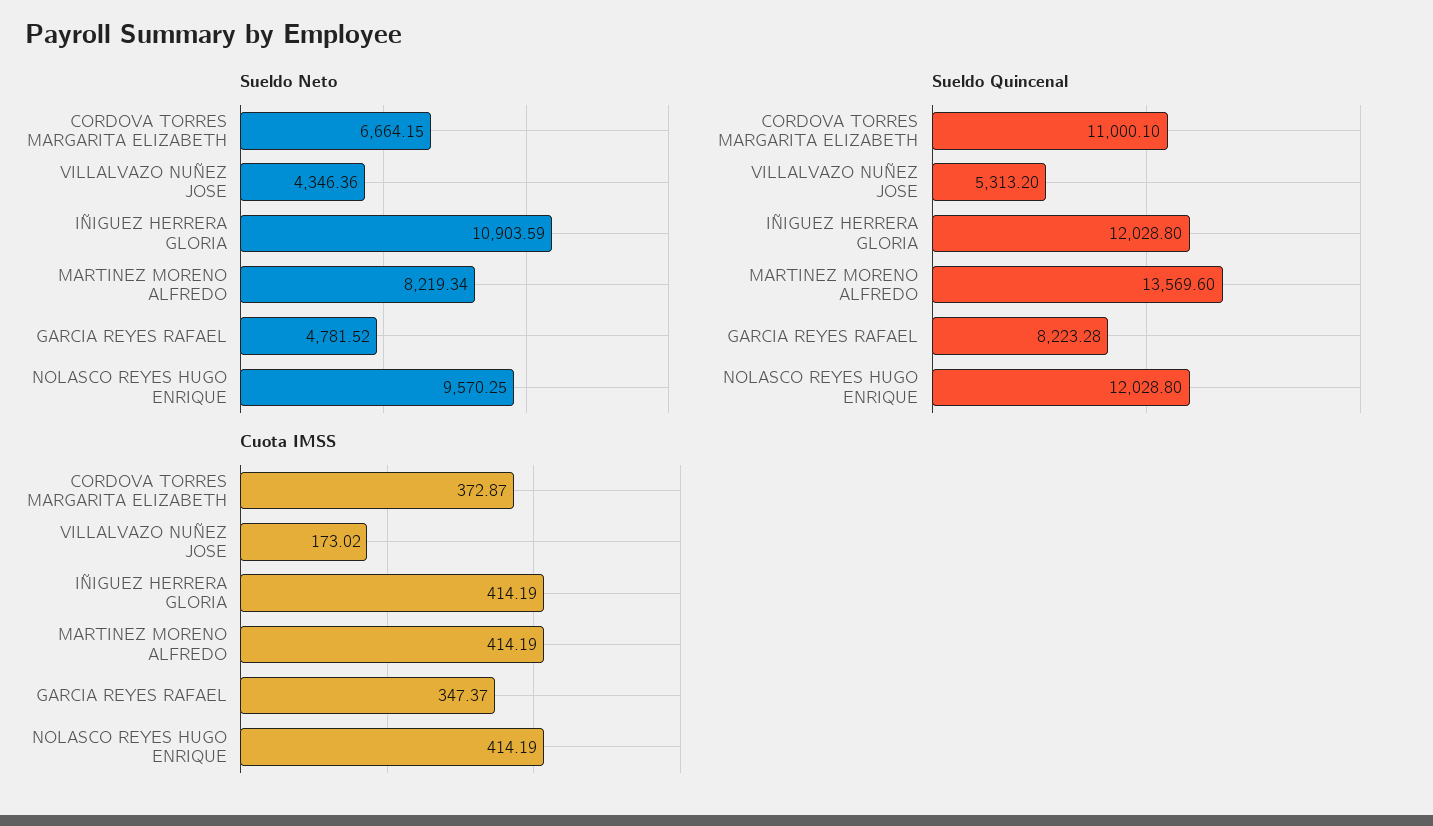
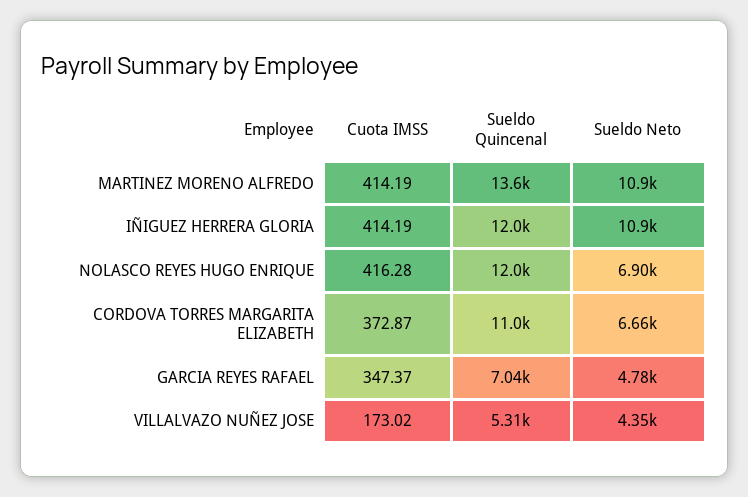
  {
    "Sueldo Neto": {
      "CORDOVA TORRES MARGARITA ELIZABETH": 6664.15,
      "VILLALVAZO NUÑEZ JOSE": 4346.36,
      "IÑIGUEZ HERRERA GLORIA": 10903.59,
-     "MARTINEZ MORENO ALFREDO": 8219.34,
+     "MARTINEZ MORENO ALFREDO": 10900,
      "GARCIA REYES RAFAEL": 4781.52,
-     "NOLASCO REYES HUGO ENRIQUE": 9570.25
+     "NOLASCO REYES HUGO ENRIQUE": 6900
    },
    "Sueldo Quincenal": {
      "CORDOVA TORRES MARGARITA ELIZABETH": 11000.1,
      "VILLALVAZO NUÑEZ JOSE": 5313.2,
      "IÑIGUEZ HERRERA GLORIA": 12028.8,
      "MARTINEZ MORENO ALFREDO": 13569.6,
-     "GARCIA REYES RAFAEL": 8223.28,
+     "GARCIA REYES RAFAEL": 7040,
      "NOLASCO REYES HUGO ENRIQUE": 12028.8
    },
    "Cuota IMSS": {
      "CORDOVA TORRES MARGARITA ELIZABETH": 372.87,
      "VILLALVAZO NUÑEZ JOSE": 173.02,
      "IÑIGUEZ HERRERA GLORIA": 414.19,
      "MARTINEZ MORENO ALFREDO": 414.19,
      "GARCIA REYES RAFAEL": 347.37,
-     "NOLASCO REYES HUGO ENRIQUE": 414.19
+     "NOLASCO REYES HUGO ENRIQUE": 416.28
    }
  }

